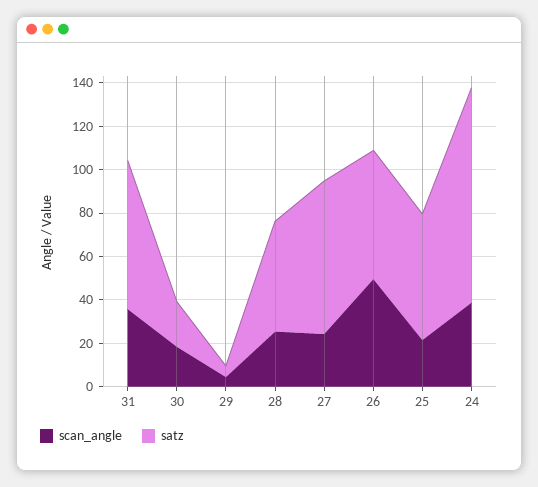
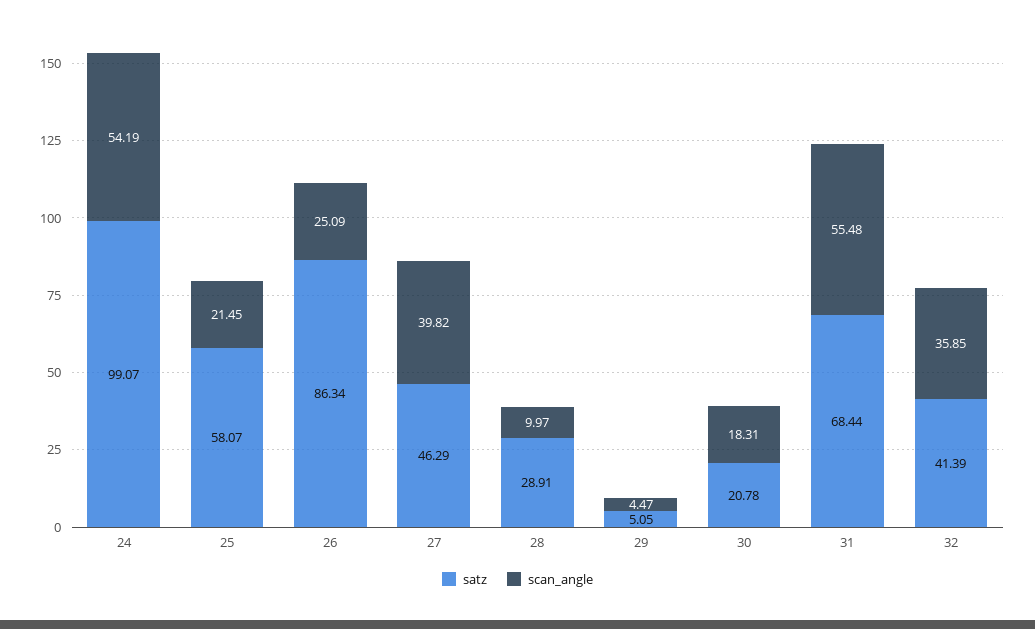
  {
    "scan_angle": {
-     "31": 35,
+     "31": 55.48,
      "30": 18.31,
      "29": 4.47,
-     "28": 25,
+     "28": 9.97,
-     "27": 25,
+     "27": 39.82,
-     "26": 50,
+     "26": 25.09,
      "25": 21.45,
-     "24": 40
+     "24": 54.19,
+     "32": 35.85
    },
    "satz": {
      "31": 68.44,
      "30": 20.78,
      "29": 5.05,
-     "28": 50,
+     "28": 28.91,
-     "27": 70,
+     "27": 46.29,
-     "26": 60,
+     "26": 86.34,
      "25": 58.07,
-     "24": 99.07
+     "24": 99.07,
+     "32": 41.39
    }
  }

